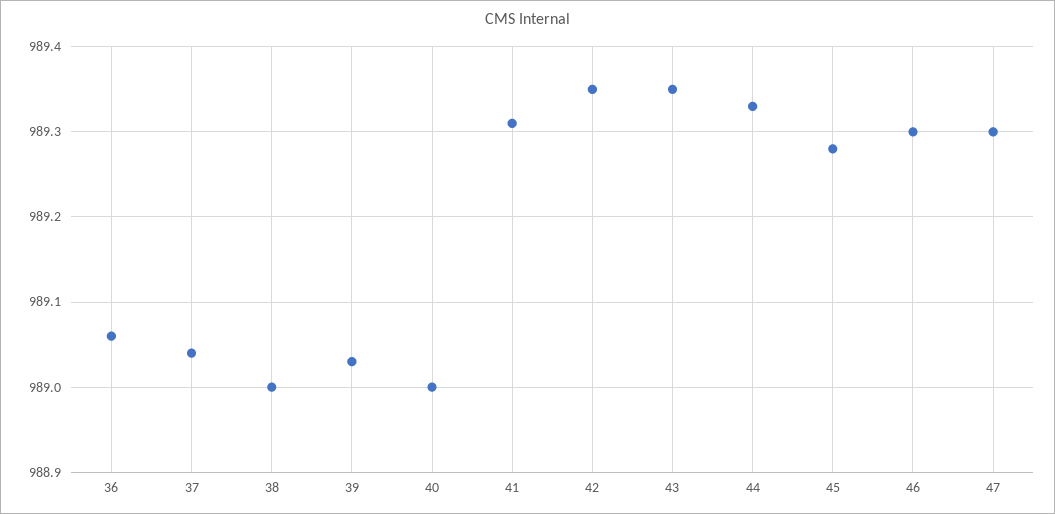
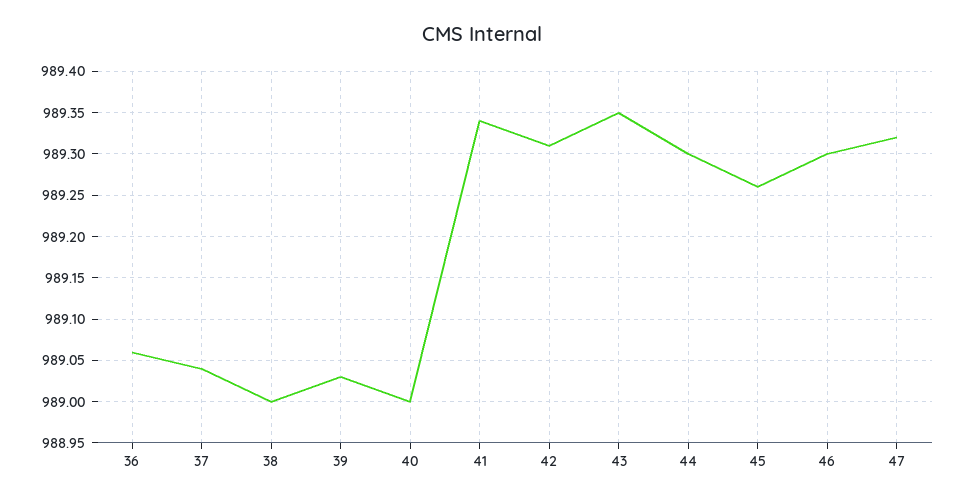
  {
    "36": 989.06,
    "37": 989.04,
    "38": 989,
    "39": 989.03,
    "40": 989,
-   "41": 989.31,
+   "41": 989.34,
-   "42": 989.35,
+   "42": 989.31,
    "43": 989.35,
-   "44": 989.33,
+   "44": 989.3,
-   "45": 989.28,
+   "45": 989.26,
    "46": 989.3,
-   "47": 989.3
+   "47": 989.32
  }

